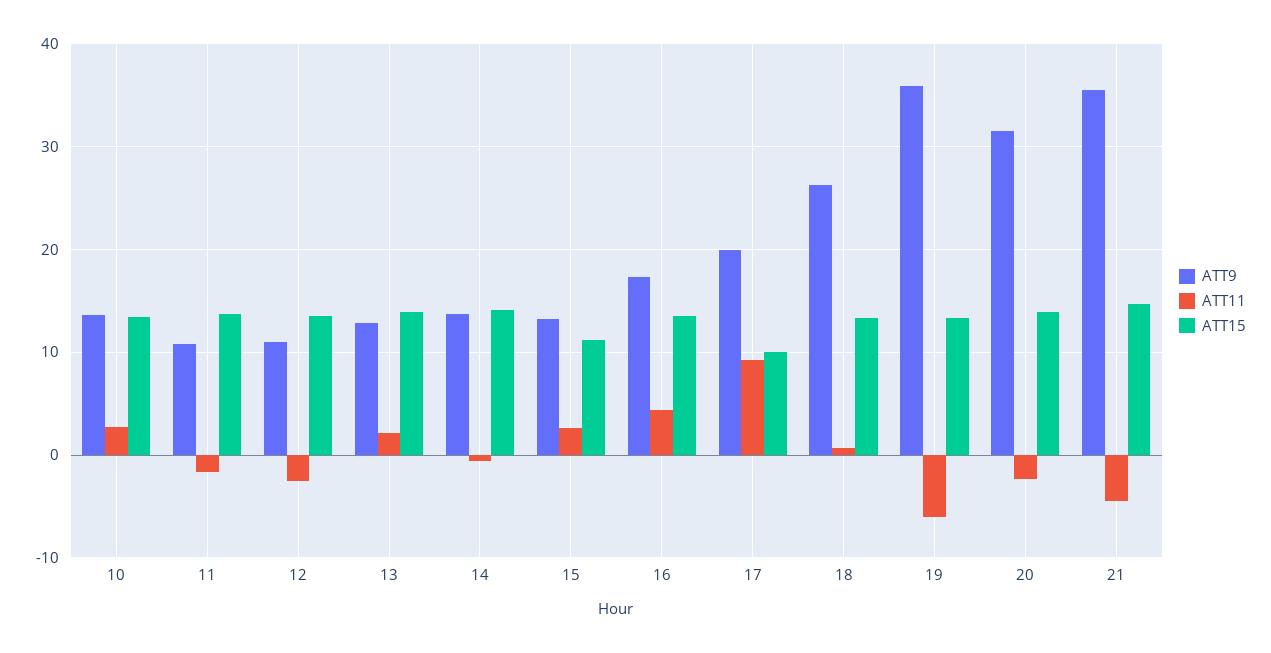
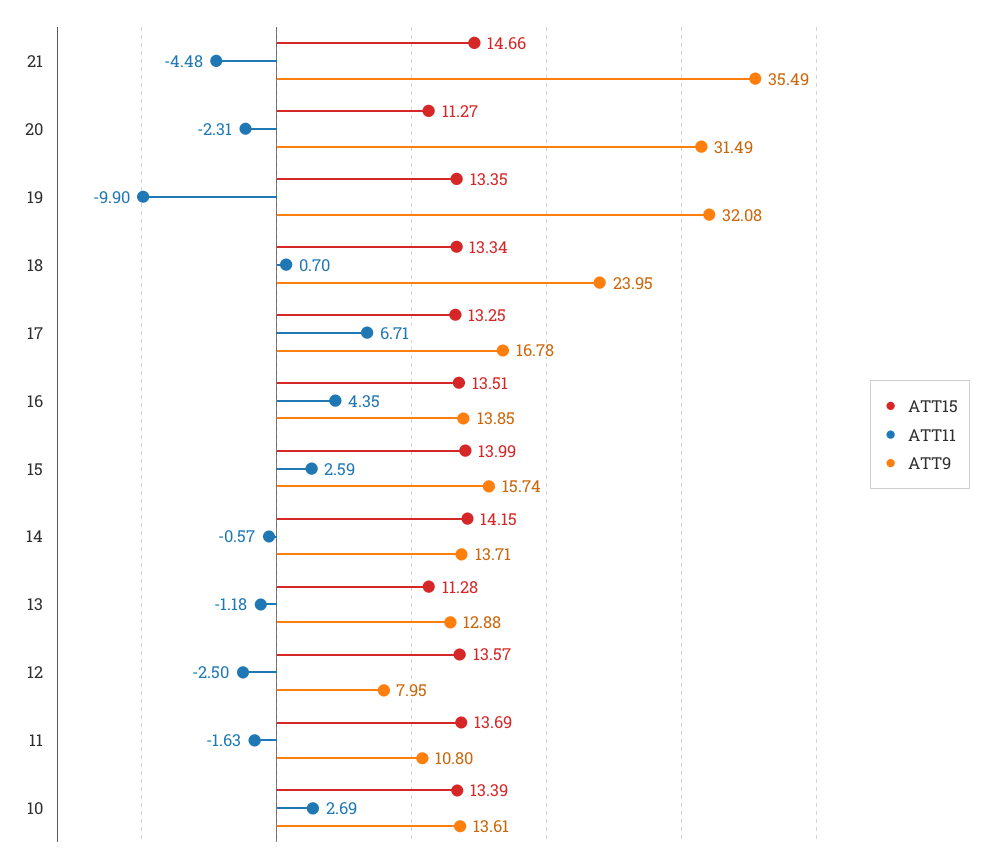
  {
    "ATT9": {
      "10": 13.61,
      "11": 10.8,
-     "12": 11,
+     "12": 7.95,
      "13": 12.88,
      "14": 13.71,
-     "15": 13,
+     "15": 15.74,
-     "16": 17,
+     "16": 13.85,
-     "17": 20,
+     "17": 16.78,
-     "18": 26,
+     "18": 23.95,
-     "19": 36,
+     "19": 32.08,
      "20": 31.49,
      "21": 35.49
    },
    "ATT11": {
      "10": 2.69,
      "11": -1.63,
      "12": -2.5,
-     "13": 2,
+     "13": -1.18,
      "14": -0.57,
      "15": 2.59,
      "16": 4.35,
-     "17": 9,
+     "17": 6.71,
      "18": 0.7,
-     "19": -6,
+     "19": -9.9,
      "20": -2.31,
      "21": -4.48
    },
    "ATT15": {
      "10": 13.39,
      "11": 13.69,
      "12": 13.57,
-     "13": 14,
+     "13": 11.28,
      "14": 14.15,
-     "15": 11,
+     "15": 13.99,
      "16": 13.51,
-     "17": 10,
+     "17": 13.25,
      "18": 13.34,
      "19": 13.35,
-     "20": 14,
+     "20": 11.27,
      "21": 14.66
    }
  }

